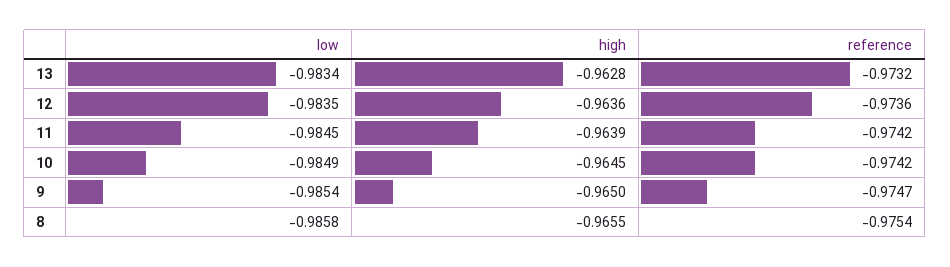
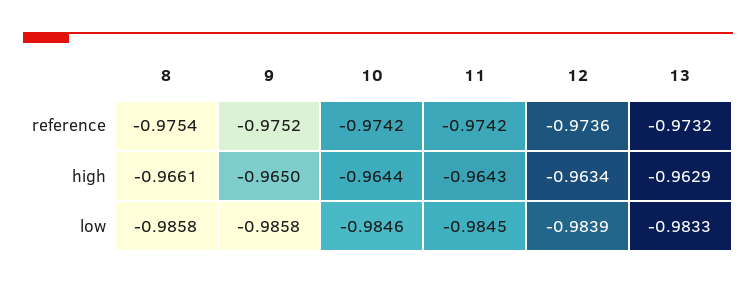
  {
    "low": {
-     "13": -0.9834,
+     "13": -0.9833,
-     "12": -0.9835,
+     "12": -0.9839,
      "11": -0.9845,
-     "10": -0.9849,
+     "10": -0.9846,
-     "9": -0.9854,
+     "9": -0.9858,
      "8": -0.9858
    },
    "high": {
-     "13": -0.9628,
+     "13": -0.9629,
-     "12": -0.9636,
+     "12": -0.9634,
-     "11": -0.9639,
+     "11": -0.9643,
-     "10": -0.9645,
+     "10": -0.9644,
      "9": -0.965,
-     "8": -0.9655
+     "8": -0.9661
    },
    "reference": {
      "13": -0.9732,
      "12": -0.9736,
      "11": -0.9742,
      "10": -0.9742,
-     "9": -0.9747,
+     "9": -0.9752,
      "8": -0.9754
    }
  }

